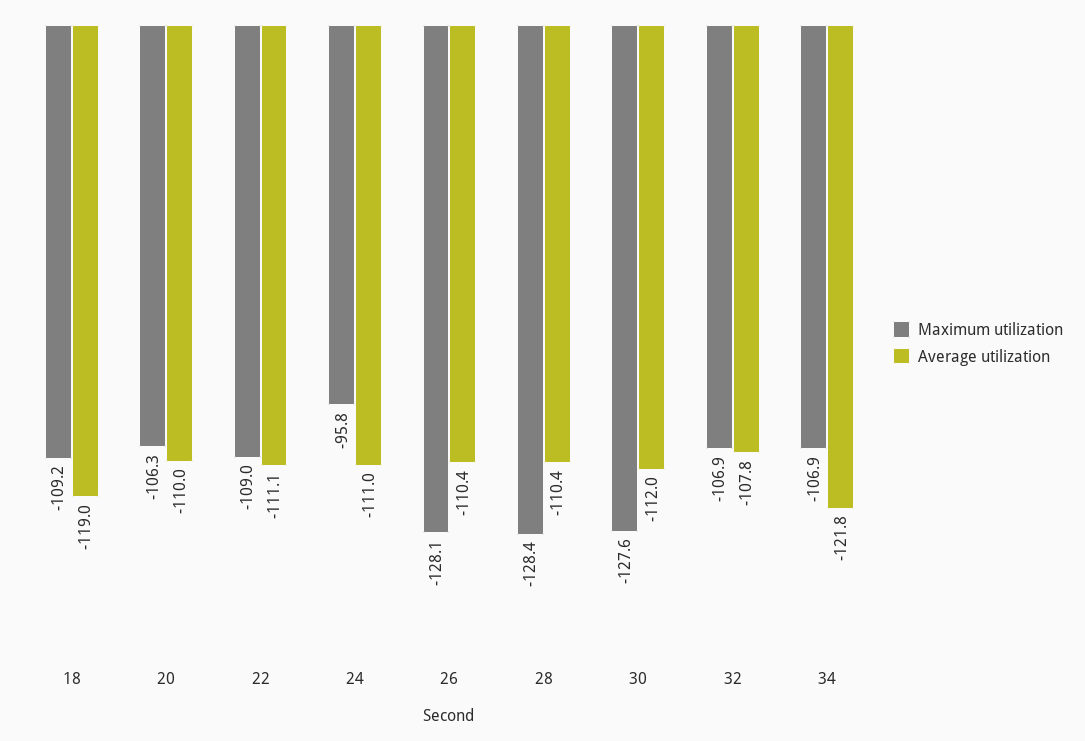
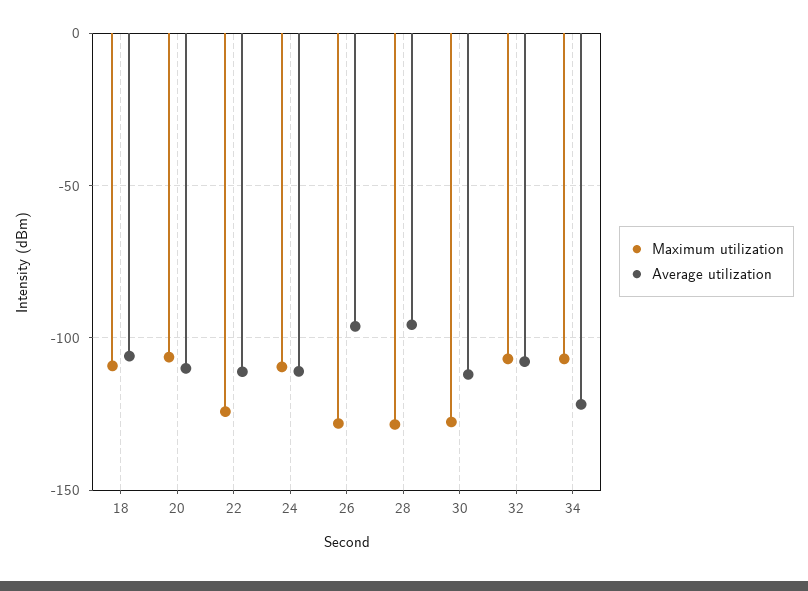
  {
    "Maximum utilization": {
      "18": -109.2,
      "20": -106.3,
-     "22": -109,
+     "22": -125,
-     "24": -95.8,
+     "24": -110,
      "26": -128.1,
      "28": -128.4,
      "30": -127.6,
      "32": -106.9,
      "34": -106.9
    },
    "Average utilization": {
-     "18": -119,
+     "18": -105,
      "20": -110,
      "22": -111.1,
      "24": -111,
-     "26": -110.4,
+     "26": -95,
-     "28": -110.4,
+     "28": -95,
      "30": -112,
      "32": -107.8,
      "34": -121.8
    }
  }

